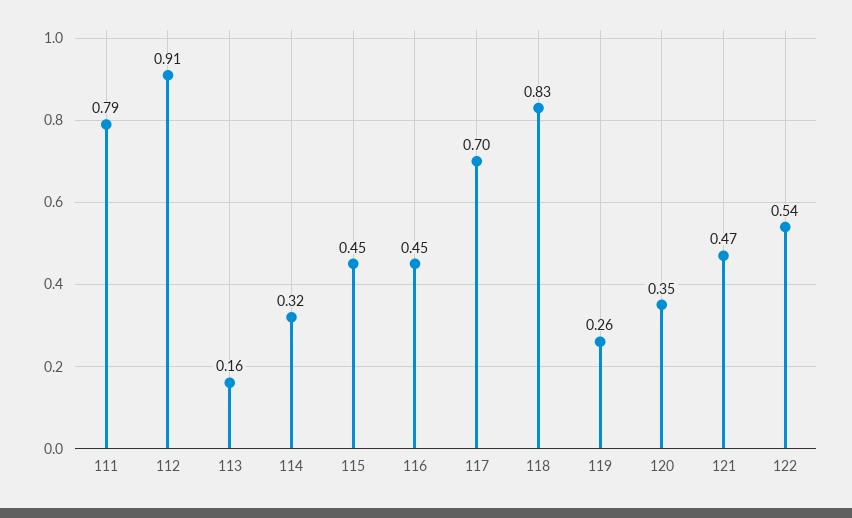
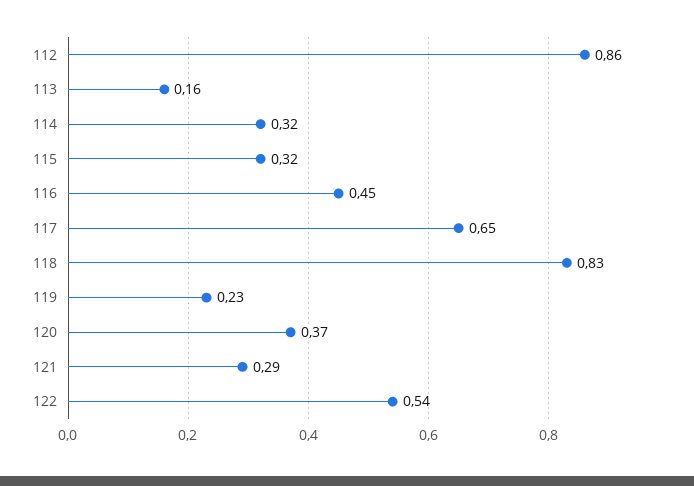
  {
-   "111": 0.79,
-   "112": 0.91,
+   "112": 0.86,
    "113": 0.16,
    "114": 0.32,
-   "115": 0.45,
+   "115": 0.32,
    "116": 0.45,
-   "117": 0.7,
+   "117": 0.65,
    "118": 0.83,
-   "119": 0.26,
+   "119": 0.23,
-   "120": 0.35,
+   "120": 0.37,
-   "121": 0.47,
+   "121": 0.29,
    "122": 0.54
  }

